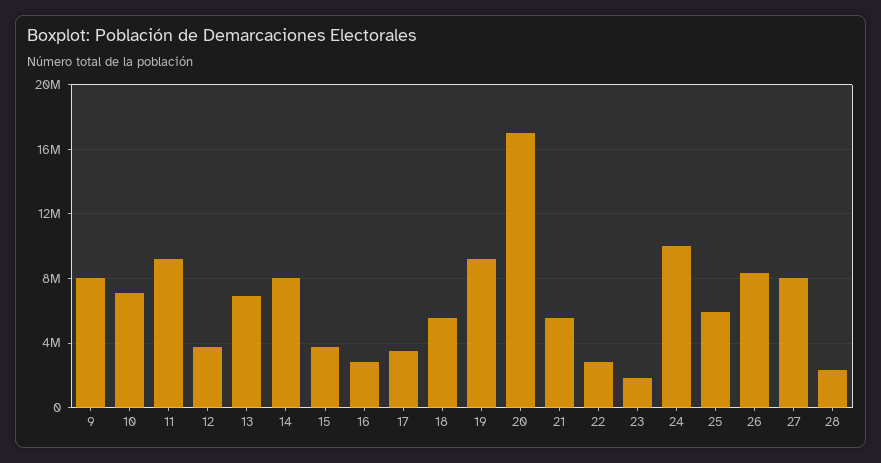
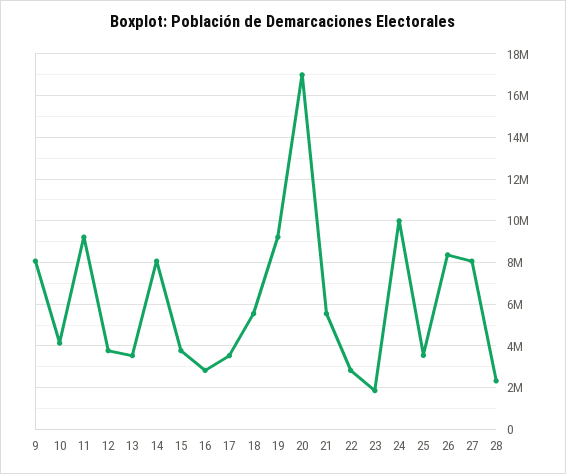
  {
    "9": 8000000,
-   "10": 7000000,
+   "10": 4000000,
    "11": 9000000,
    "12": 4000000,
-   "13": 7000000,
+   "13": 3500000,
    "14": 8000000,
    "15": 4000000,
    "16": 3000000,
    "17": 3500000,
    "18": 5500000,
    "19": 9000000,
    "20": 17000000,
    "21": 5500000,
    "22": 3000000,
    "23": 2000000,
    "24": 10000000,
-   "25": 6000000,
+   "25": 3500000,
    "26": 8500000,
    "27": 8000000,
    "28": 2500000
  }

